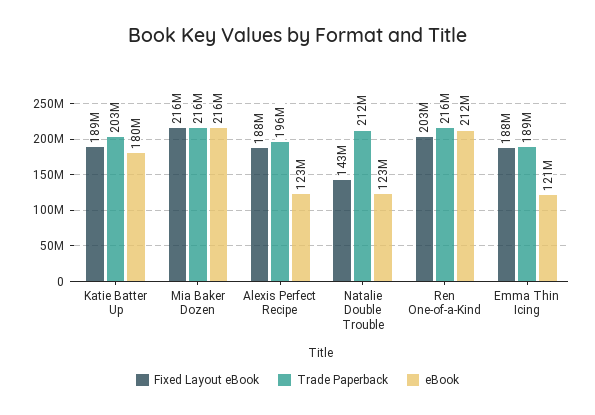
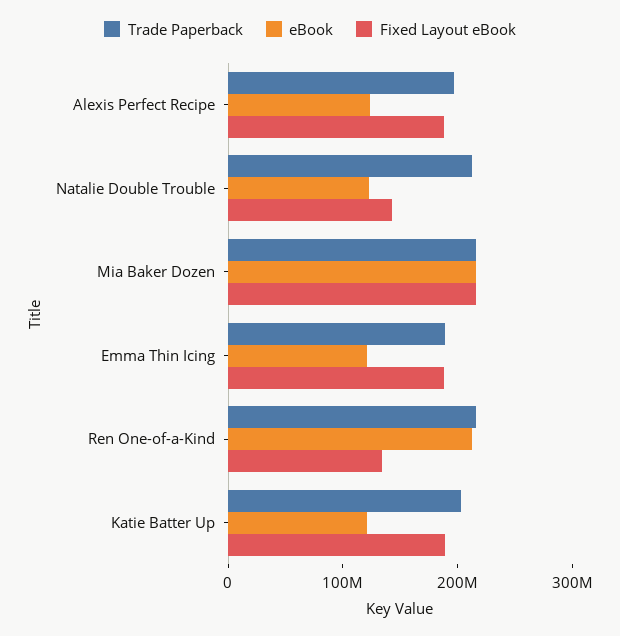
  {
    "Fixed Layout eBook": {
      "Katie Batter Up": 189000000,
      "Mia Baker Dozen": 216000000,
      "Alexis Perfect Recipe": 188000000,
      "Natalie Double Trouble": 143000000,
-     "Ren One-of-a-Kind": 203000000,
+     "Ren One-of-a-Kind": 140000000,
      "Emma Thin Icing": 188000000
    },
    "Trade Paperback": {
      "Katie Batter Up": 203000000,
      "Mia Baker Dozen": 216000000,
      "Alexis Perfect Recipe": 196000000,
      "Natalie Double Trouble": 212000000,
      "Ren One-of-a-Kind": 216000000,
      "Emma Thin Icing": 189000000
    },
    "eBook": {
-     "Katie Batter Up": 180000000,
+     "Katie Batter Up": 120000000,
      "Mia Baker Dozen": 216000000,
      "Alexis Perfect Recipe": 123000000,
      "Natalie Double Trouble": 123000000,
      "Ren One-of-a-Kind": 212000000,
      "Emma Thin Icing": 121000000
    }
  }

